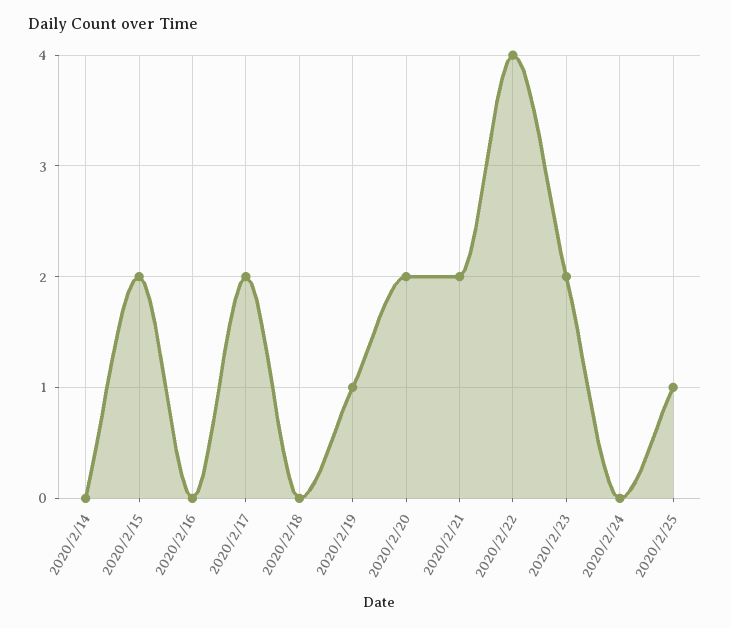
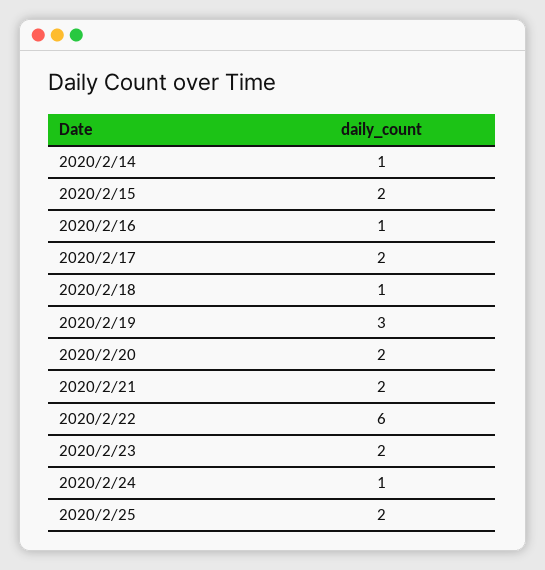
  {
-   "2020/2/14": 0,
+   "2020/2/14": 1,
    "2020/2/15": 2,
-   "2020/2/16": 0,
+   "2020/2/16": 1,
    "2020/2/17": 2,
-   "2020/2/18": 0,
+   "2020/2/18": 1,
-   "2020/2/19": 1,
+   "2020/2/19": 3,
    "2020/2/20": 2,
    "2020/2/21": 2,
-   "2020/2/22": 4,
+   "2020/2/22": 6,
    "2020/2/23": 2,
-   "2020/2/24": 0,
+   "2020/2/24": 1,
-   "2020/2/25": 1
+   "2020/2/25": 2
  }

